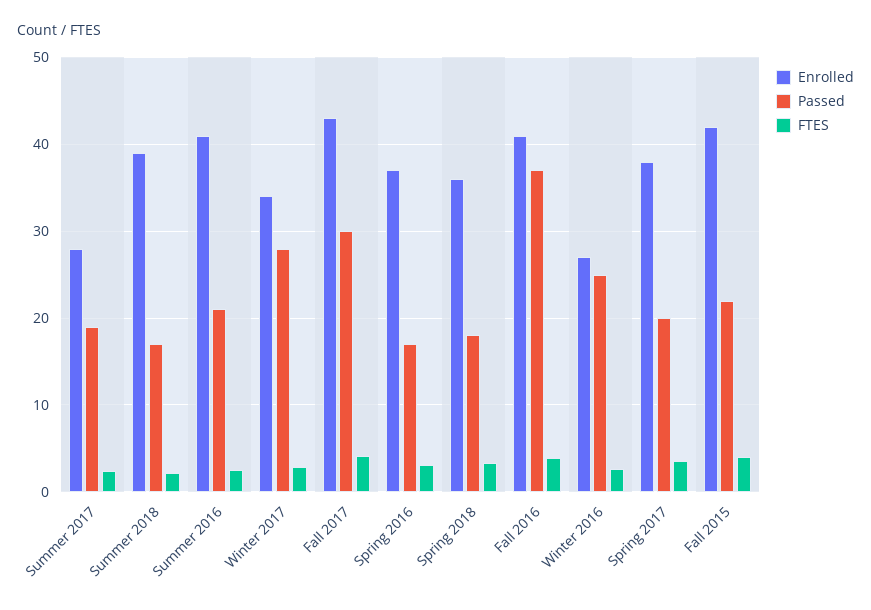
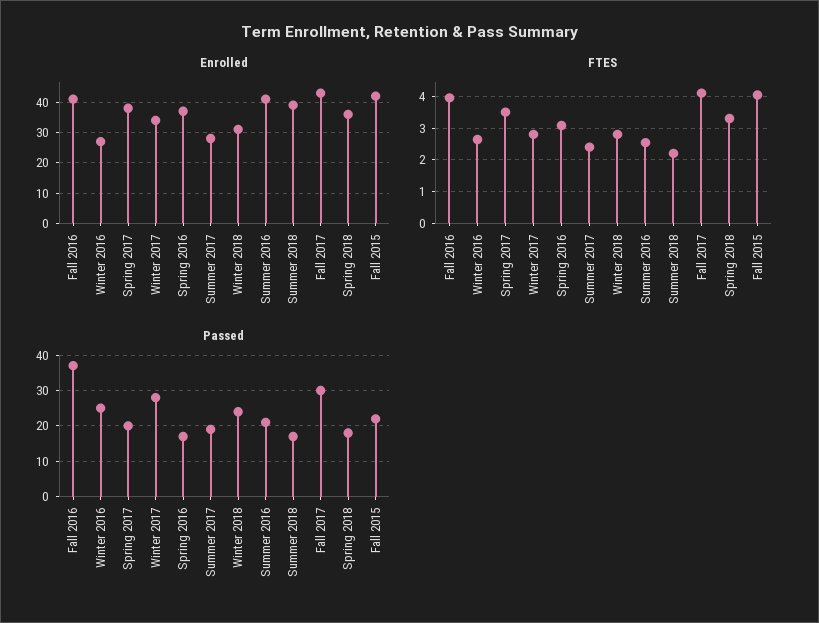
  {
    "Enrolled": {
      "Summer 2017": 28,
      "Summer 2018": 39,
      "Summer 2016": 41,
      "Winter 2017": 34,
      "Fall 2017": 43,
      "Spring 2016": 37,
      "Spring 2018": 36,
      "Fall 2016": 41,
      "Winter 2016": 27,
      "Spring 2017": 38,
-     "Fall 2015": 42
+     "Fall 2015": 42,
+     "Winter 2018": 30
    },
    "Passed": {
      "Summer 2017": 19,
      "Summer 2018": 17,
      "Summer 2016": 21,
      "Winter 2017": 28,
      "Fall 2017": 30,
      "Spring 2016": 17,
      "Spring 2018": 18,
      "Fall 2016": 37,
      "Winter 2016": 25,
      "Spring 2017": 20,
-     "Fall 2015": 22
+     "Fall 2015": 22,
+     "Winter 2018": 25
    },
    "FTES": {
      "Summer 2017": 2.4,
      "Summer 2018": 2.2,
      "Summer 2016": 2.6,
      "Winter 2017": 2.8,
      "Fall 2017": 4.2,
      "Spring 2016": 3,
      "Spring 2018": 3.4,
      "Fall 2016": 4,
      "Winter 2016": 2.6,
      "Spring 2017": 3.6,
-     "Fall 2015": 4
+     "Fall 2015": 4,
+     "Winter 2018": 2.8
    }
  }

